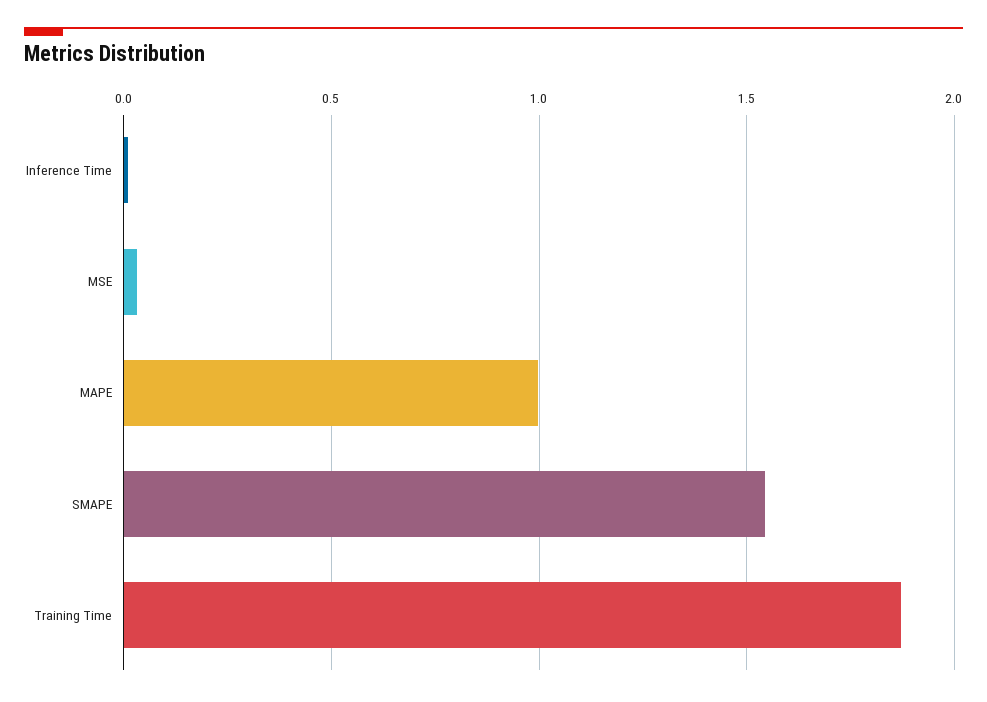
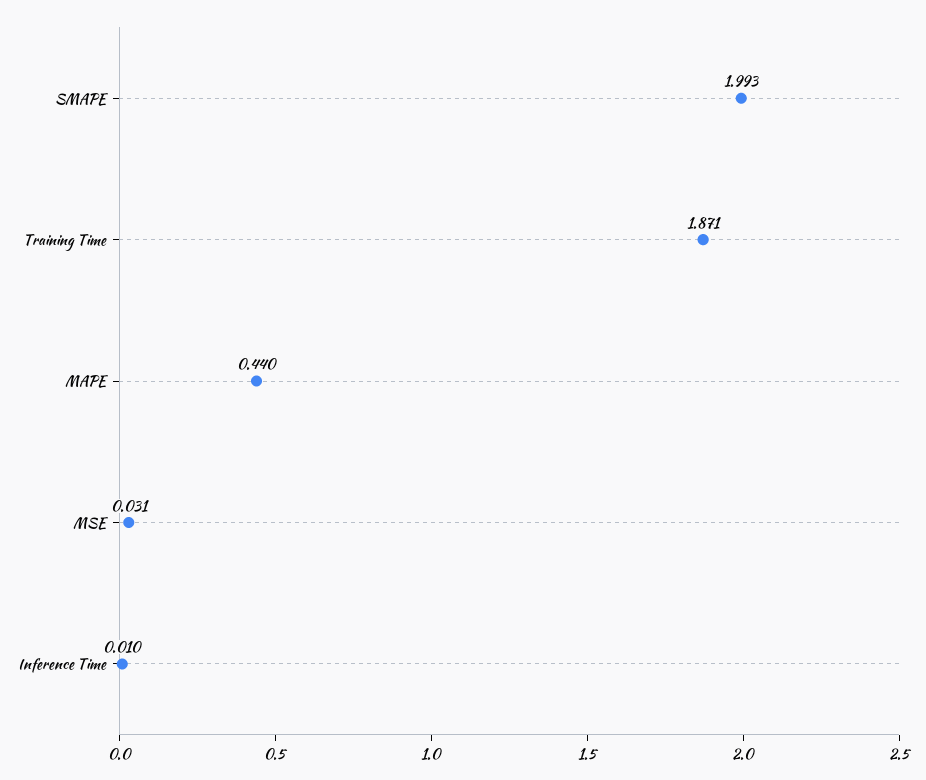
  {
    "Inference Time": 0.01,
    "MSE": 0.031,
-   "MAPE": 1,
+   "MAPE": 0.44,
-   "SMAPE": 1.55,
+   "SMAPE": 1.993,
    "Training Time": 1.871
  }

